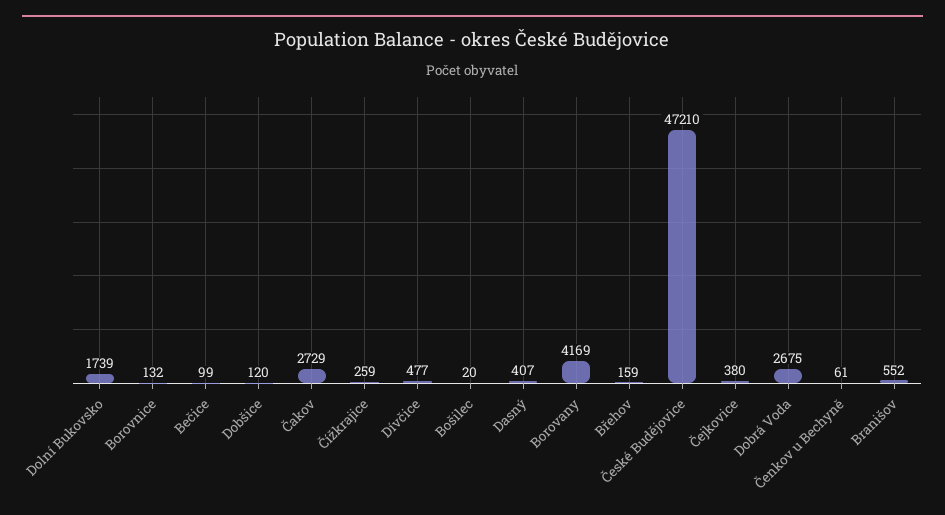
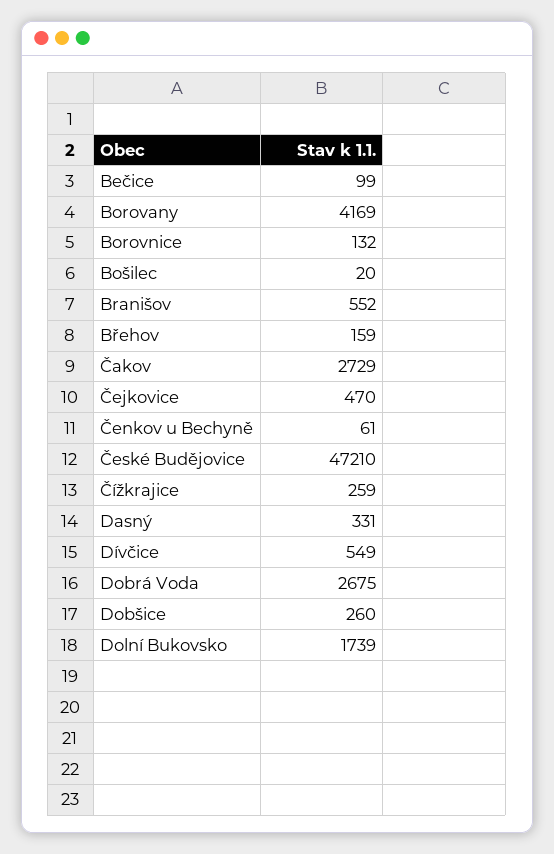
  {
    "Dolní Bukovsko": 1739,
    "Borovnice": 132,
    "Bečice": 99,
-   "Dobšice": 120,
+   "Dobšice": 260,
    "Čakov": 2729,
    "Čížkrajice": 259,
-   "Dívčice": 477,
+   "Dívčice": 549,
    "Bošilec": 20,
-   "Dasný": 407,
+   "Dasný": 331,
    "Borovany": 4169,
    "Břehov": 159,
    "České Budějovice": 47210,
-   "Čejkovice": 380,
+   "Čejkovice": 470,
    "Dobrá Voda": 2675,
    "Čenkov u Bechyně": 61,
    "Branišov": 552
  }

